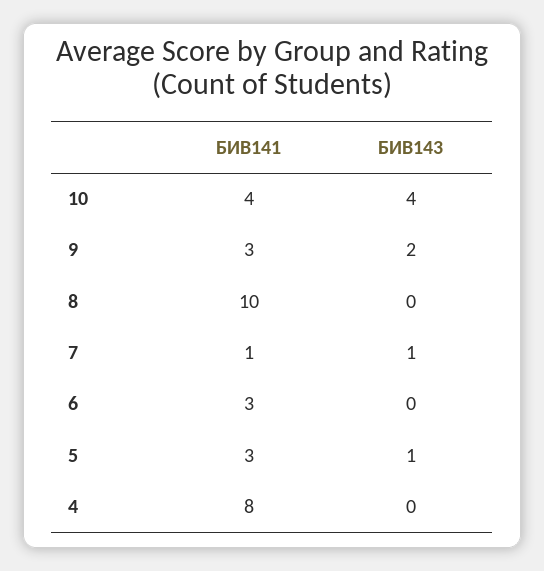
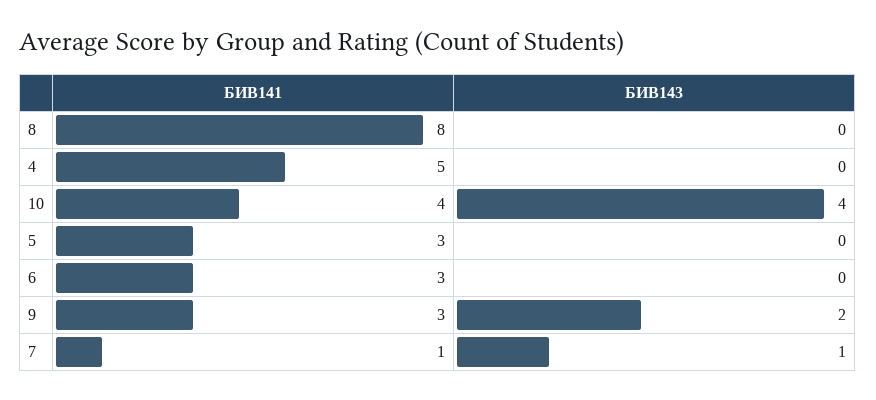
  {
    "БИВ141": {
      "10": 4,
      "9": 3,
-     "8": 10,
+     "8": 8,
      "7": 1,
      "6": 3,
      "5": 3,
-     "4": 8
+     "4": 5
    },
    "БИВ143": {
      "10": 4,
      "9": 2,
      "8": 0,
      "7": 1,
      "6": 0,
-     "5": 1,
+     "5": 0,
      "4": 0
    }
  }

